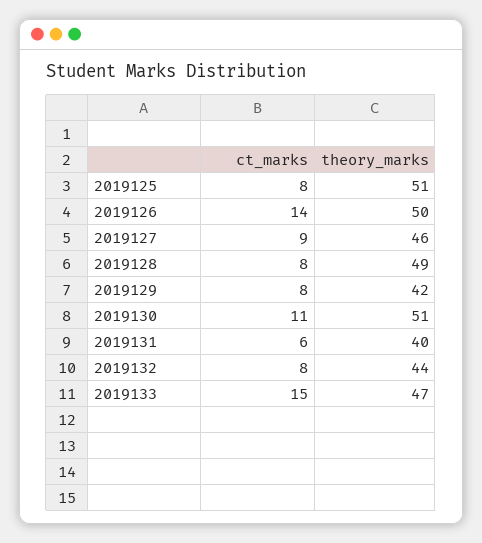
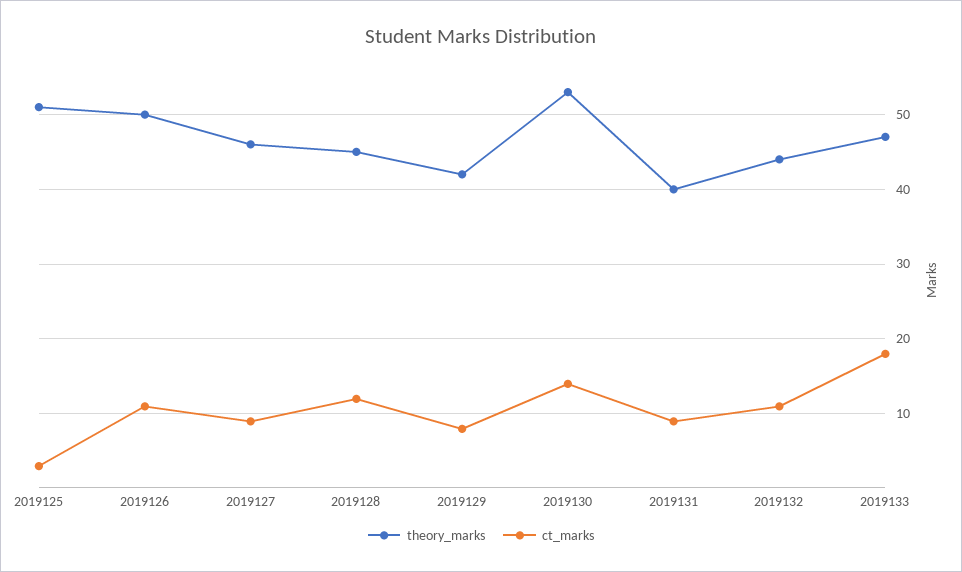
  {
    "ct_marks": {
-     "2019125": 8,
+     "2019125": 3,
-     "2019126": 14,
+     "2019126": 11,
      "2019127": 9,
-     "2019128": 8,
+     "2019128": 12,
      "2019129": 8,
-     "2019130": 11,
+     "2019130": 14,
-     "2019131": 6,
+     "2019131": 9,
-     "2019132": 8,
+     "2019132": 11,
-     "2019133": 15
+     "2019133": 18
    },
    "theory_marks": {
      "2019125": 51,
      "2019126": 50,
      "2019127": 46,
-     "2019128": 49,
+     "2019128": 45,
      "2019129": 42,
-     "2019130": 51,
+     "2019130": 53,
      "2019131": 40,
      "2019132": 44,
      "2019133": 47
    }
  }

